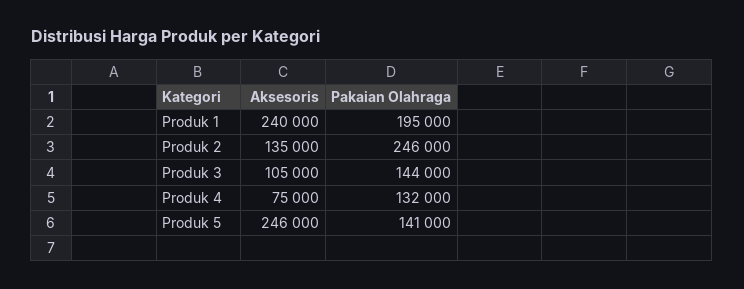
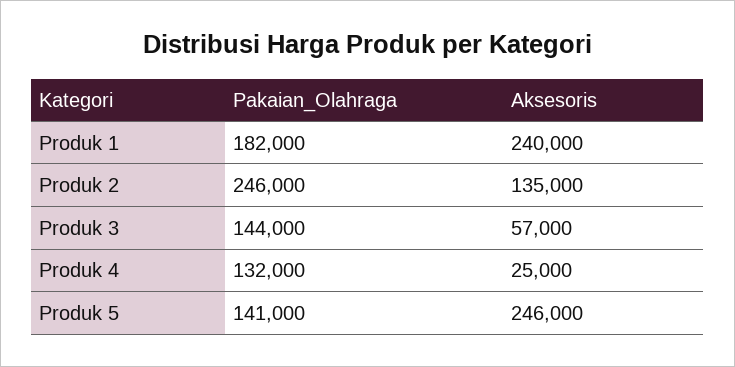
  {
    "Aksesoris": {
      "Produk 1": 240000,
      "Produk 2": 135000,
-     "Produk 3": 105000,
+     "Produk 3": 57000,
-     "Produk 4": 75000,
+     "Produk 4": 25000,
      "Produk 5": 246000
    },
    "Pakaian Olahraga": {
-     "Produk 1": 195000,
+     "Produk 1": 182000,
      "Produk 2": 246000,
      "Produk 3": 144000,
      "Produk 4": 132000,
      "Produk 5": 141000
    }
  }

